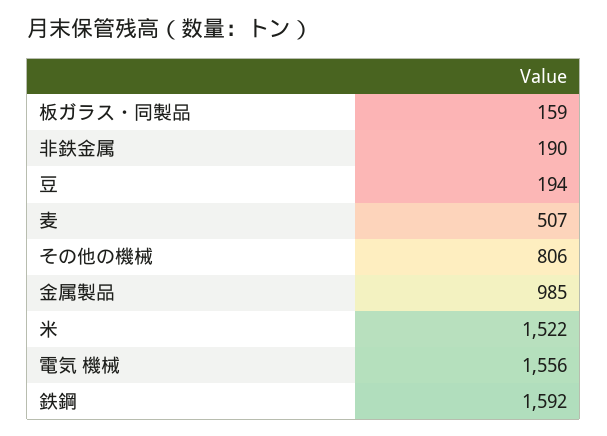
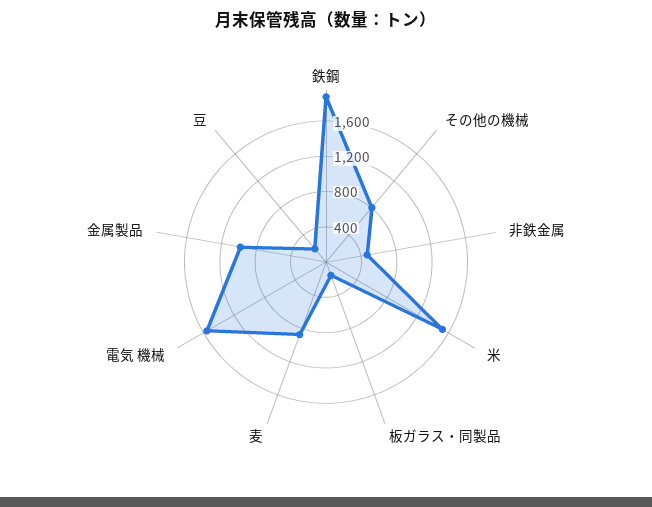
  {
    "板ガラス・同製品": 159,
-   "非鉄金属": 190,
+   "非鉄金属": 500,
    "豆": 194,
-   "麦": 507,
+   "麦": 900,
    "その他の機械": 806,
    "金属製品": 985,
    "米": 1522,
    "電気 機械": 1556,
-   "鉄鋼": 1592
+   "鉄鋼": 1900
  }

